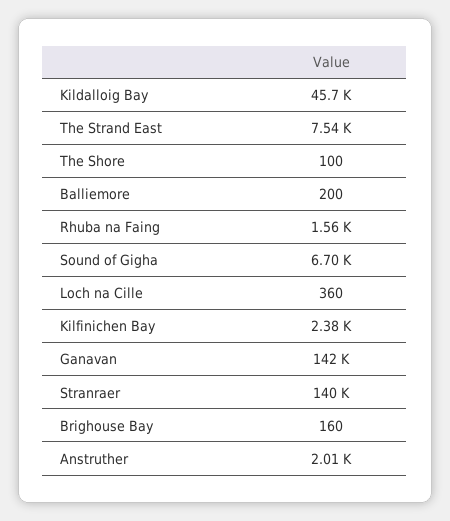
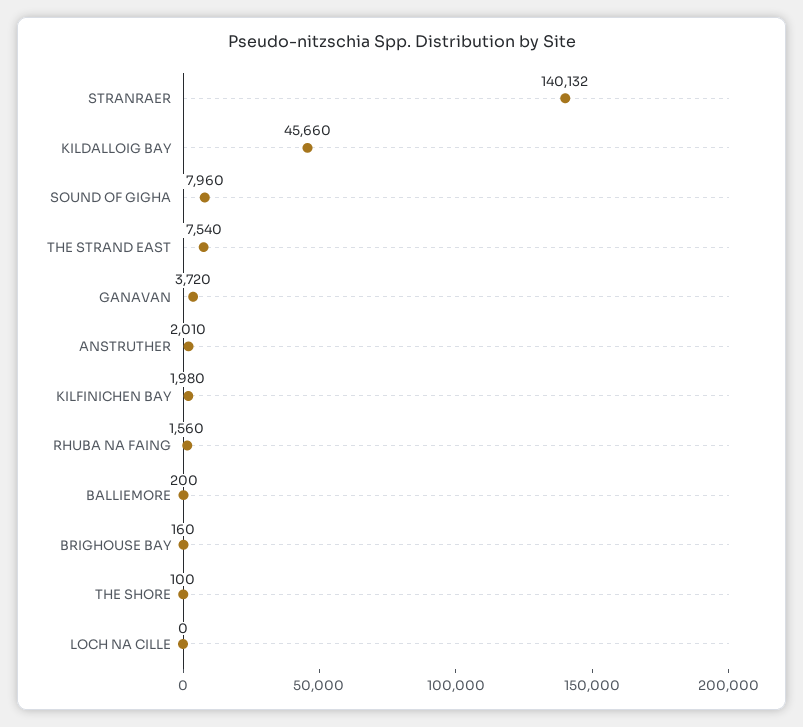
  {
    "Kildalloig Bay": 45660,
    "The Strand East": 7540,
    "The Shore": 100,
    "Balliemore": 200,
    "Rhuba na Faing": 1560,
-   "Sound of Gigha": 6700,
+   "Sound of Gigha": 7960,
-   "Loch na Cille": 360,
+   "Loch na Cille": 0,
-   "Kilfinichen Bay": 2380,
+   "Kilfinichen Bay": 1980,
-   "Ganavan": 142000,
+   "Ganavan": 3720,
    "Stranraer": 140132,
    "Brighouse Bay": 160,
    "Anstruther": 2010
  }

